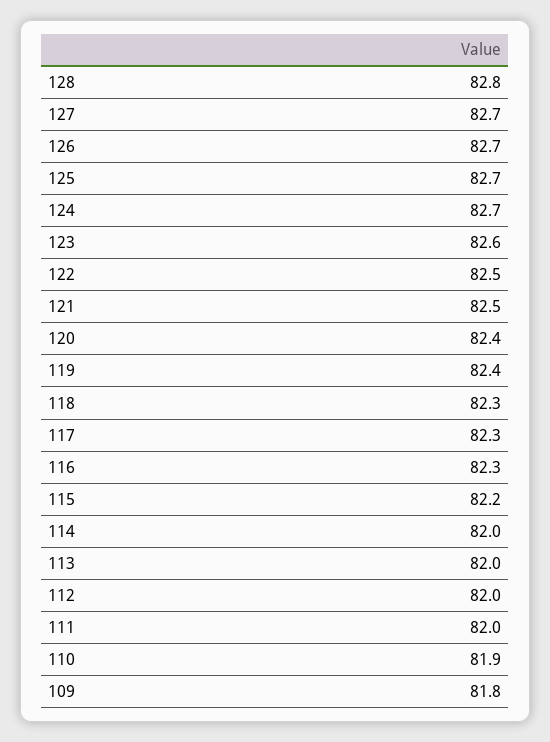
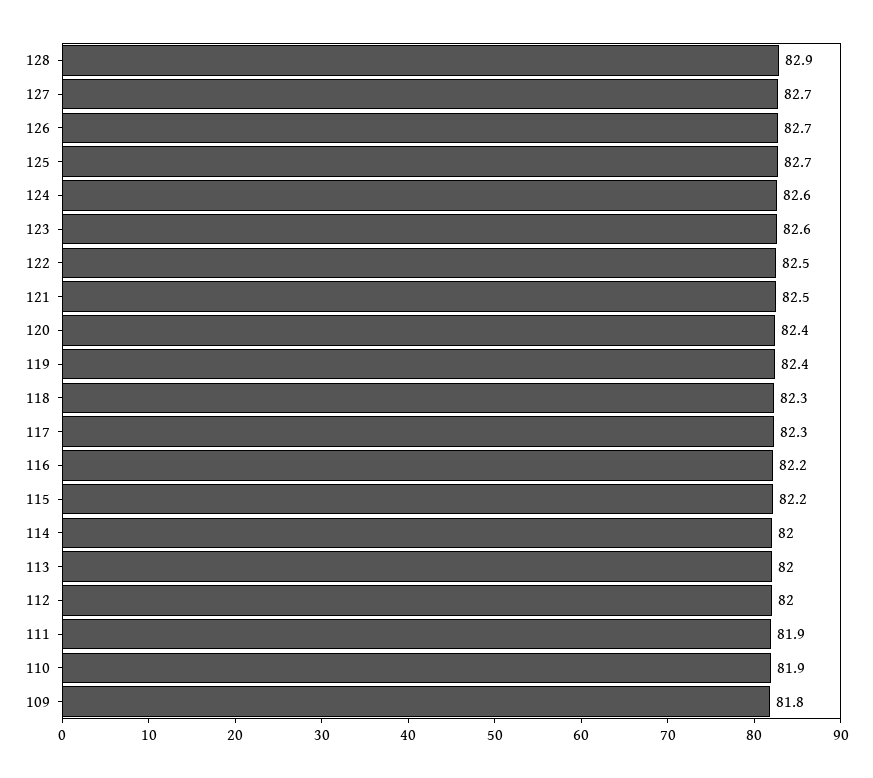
  {
-   "128": 82.8,
+   "128": 82.9,
    "127": 82.7,
    "126": 82.7,
    "125": 82.7,
-   "124": 82.7,
+   "124": 82.6,
    "123": 82.6,
    "122": 82.5,
    "121": 82.5,
    "120": 82.4,
    "119": 82.4,
    "118": 82.3,
    "117": 82.3,
-   "116": 82.3,
+   "116": 82.2,
    "115": 82.2,
    "114": 82,
    "113": 82,
    "112": 82,
-   "111": 82,
+   "111": 81.9,
    "110": 81.9,
    "109": 81.8
  }

